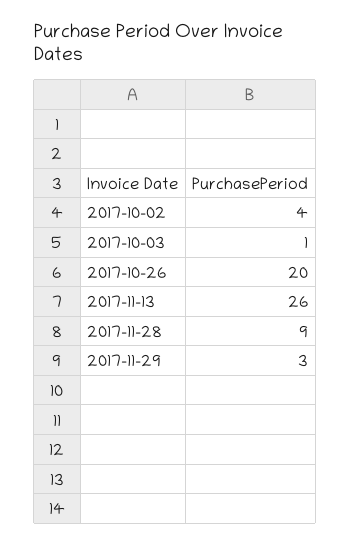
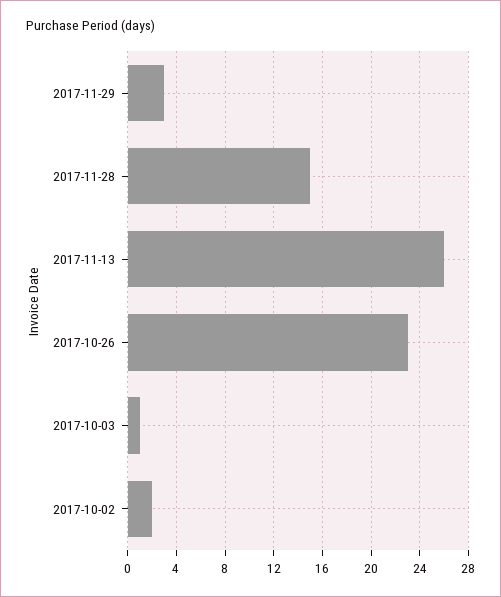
  {
-   "2017-10-02": 4,
+   "2017-10-02": 2,
    "2017-10-03": 1,
-   "2017-10-26": 20,
+   "2017-10-26": 23,
    "2017-11-13": 26,
-   "2017-11-28": 9,
+   "2017-11-28": 15,
    "2017-11-29": 3
  }

